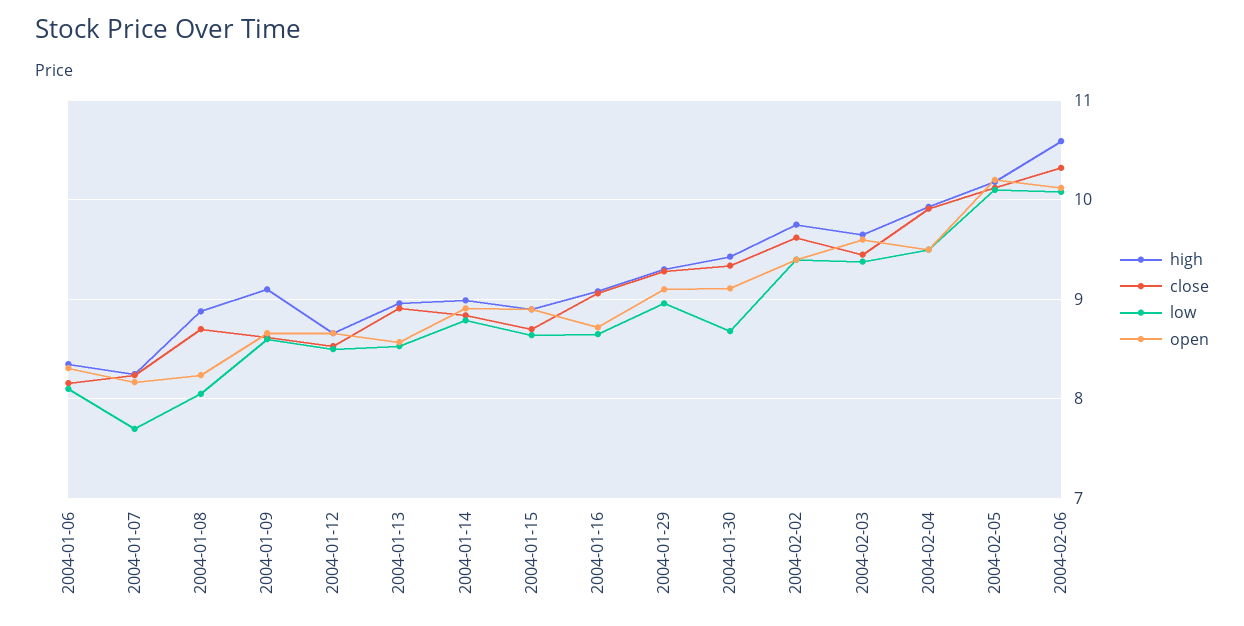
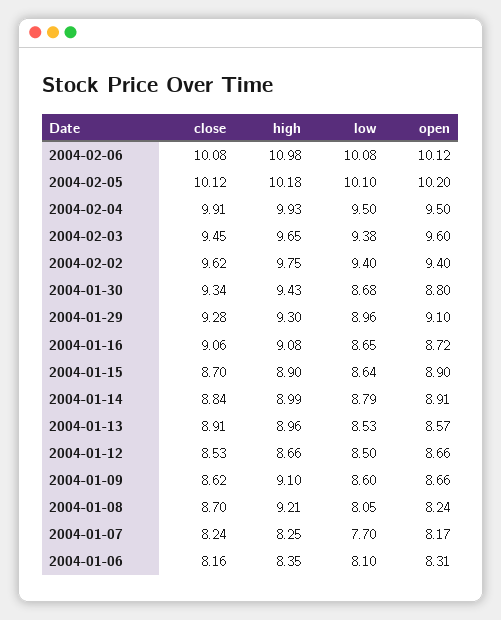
  {
    "high": {
      "2004-01-06": 8.35,
      "2004-01-07": 8.25,
-     "2004-01-08": 8.9,
+     "2004-01-08": 9.21,
      "2004-01-09": 9.1,
      "2004-01-12": 8.66,
      "2004-01-13": 8.96,
      "2004-01-14": 8.99,
      "2004-01-15": 8.9,
      "2004-01-16": 9.08,
      "2004-01-29": 9.3,
      "2004-01-30": 9.43,
      "2004-02-02": 9.75,
      "2004-02-03": 9.65,
      "2004-02-04": 9.93,
      "2004-02-05": 10.18,
-     "2004-02-06": 10.6
+     "2004-02-06": 10.98
    },
    "close": {
      "2004-01-06": 8.16,
      "2004-01-07": 8.24,
      "2004-01-08": 8.7,
      "2004-01-09": 8.62,
      "2004-01-12": 8.53,
      "2004-01-13": 8.91,
      "2004-01-14": 8.84,
      "2004-01-15": 8.7,
      "2004-01-16": 9.06,
      "2004-01-29": 9.28,
      "2004-01-30": 9.34,
      "2004-02-02": 9.62,
      "2004-02-03": 9.45,
      "2004-02-04": 9.91,
      "2004-02-05": 10.12,
-     "2004-02-06": 10.3
+     "2004-02-06": 10.08
    },
    "low": {
      "2004-01-06": 8.1,
      "2004-01-07": 7.7,
      "2004-01-08": 8.05,
      "2004-01-09": 8.6,
      "2004-01-12": 8.5,
      "2004-01-13": 8.53,
      "2004-01-14": 8.79,
      "2004-01-15": 8.64,
      "2004-01-16": 8.65,
      "2004-01-29": 8.96,
      "2004-01-30": 8.68,
      "2004-02-02": 9.4,
      "2004-02-03": 9.38,
      "2004-02-04": 9.5,
      "2004-02-05": 10.1,
      "2004-02-06": 10.08
    },
    "open": {
      "2004-01-06": 8.31,
      "2004-01-07": 8.17,
      "2004-01-08": 8.24,
      "2004-01-09": 8.66,
      "2004-01-12": 8.66,
      "2004-01-13": 8.57,
      "2004-01-14": 8.91,
      "2004-01-15": 8.9,
      "2004-01-16": 8.72,
      "2004-01-29": 9.1,
-     "2004-01-30": 9.1,
+     "2004-01-30": 8.8,
      "2004-02-02": 9.4,
      "2004-02-03": 9.6,
      "2004-02-04": 9.5,
      "2004-02-05": 10.2,
      "2004-02-06": 10.12
    }
  }

